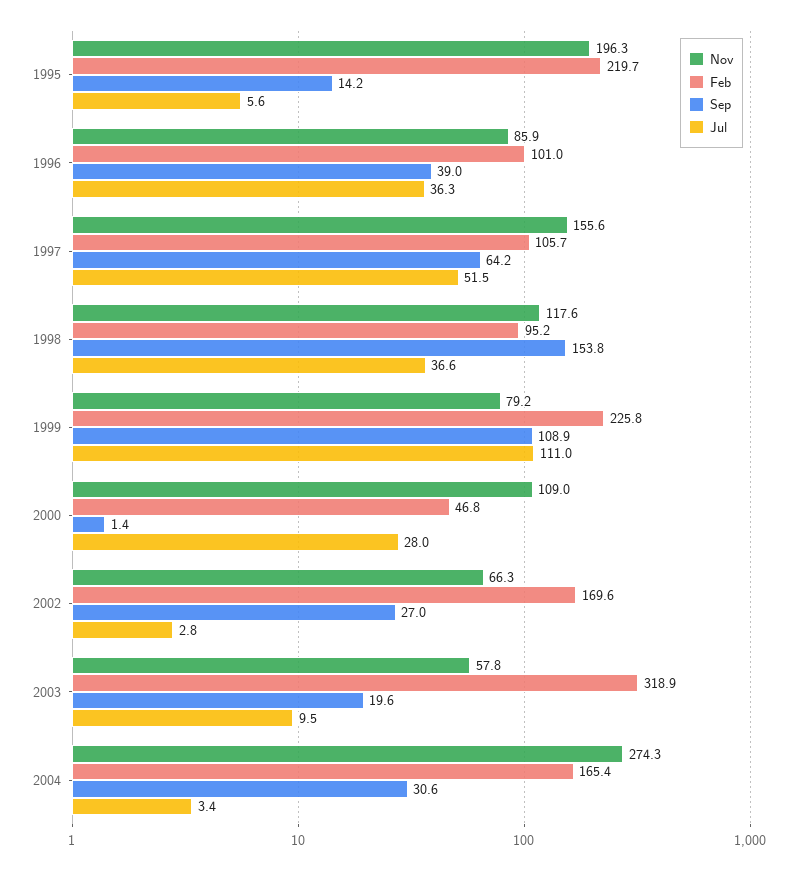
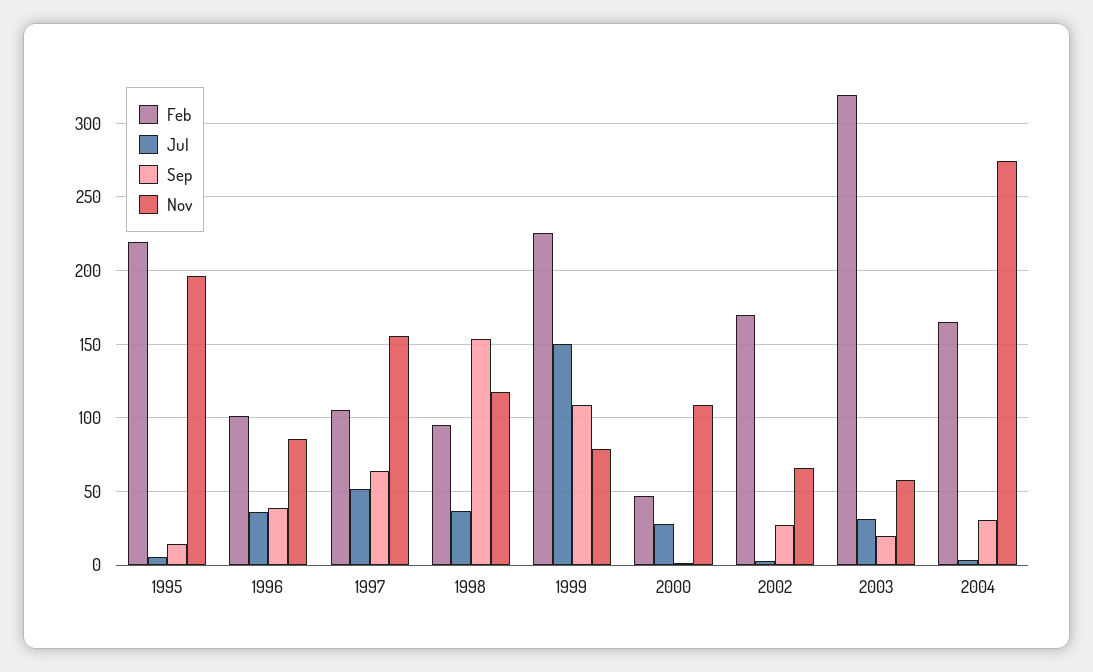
  {
    "Nov": {
      "1995": 196.3,
      "1996": 85.9,
      "1997": 155.6,
      "1998": 117.6,
      "1999": 79.2,
      "2000": 109,
      "2002": 66.3,
      "2003": 57.8,
      "2004": 274.3
    },
    "Feb": {
      "1995": 219.7,
      "1996": 101,
      "1997": 105.7,
      "1998": 95.2,
      "1999": 225.8,
      "2000": 46.8,
      "2002": 169.6,
      "2003": 318.9,
      "2004": 165.4
    },
    "Sep": {
      "1995": 14.2,
      "1996": 39,
      "1997": 64.2,
      "1998": 153.8,
      "1999": 108.9,
      "2000": 1.4,
      "2002": 27,
      "2003": 19.6,
      "2004": 30.6
    },
    "Jul": {
      "1995": 5.6,
      "1996": 36.3,
      "1997": 51.5,
      "1998": 36.6,
-     "1999": 111,
+     "1999": 150,
      "2000": 28,
      "2002": 2.8,
-     "2003": 9.5,
+     "2003": 30,
      "2004": 3.4
    }
  }

